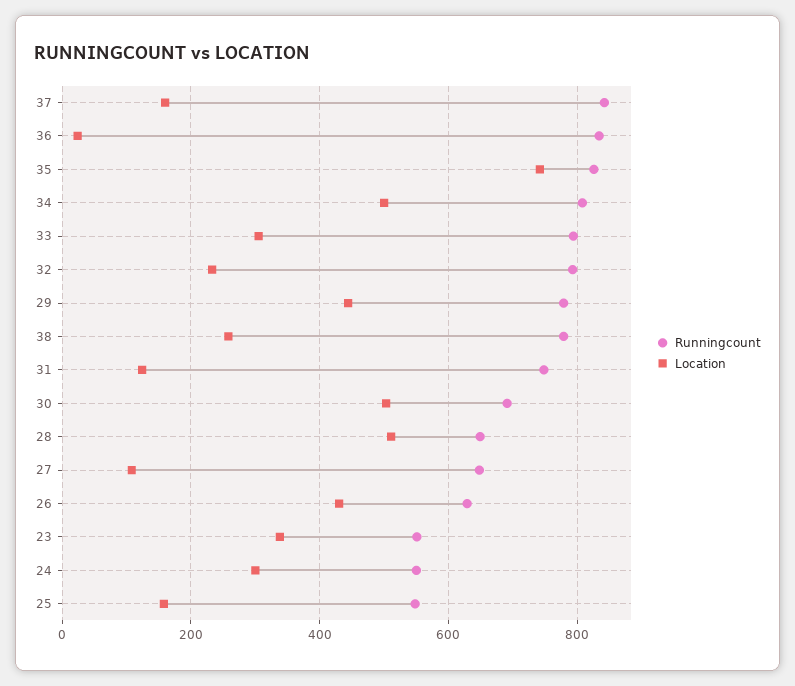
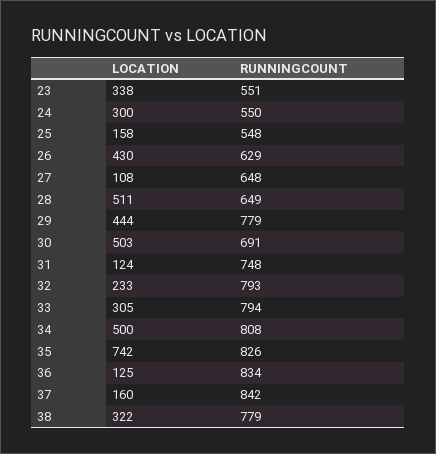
  {
    "Runningcount": {
      "37": 842,
      "36": 834,
      "35": 826,
      "34": 808,
      "33": 794,
      "32": 793,
      "29": 779,
      "38": 779,
      "31": 748,
      "30": 691,
      "28": 649,
      "27": 648,
      "26": 629,
      "23": 551,
      "24": 550,
      "25": 548
    },
    "Location": {
      "37": 160,
-     "36": 20,
+     "36": 125,
      "35": 742,
      "34": 500,
      "33": 305,
      "32": 233,
      "29": 444,
-     "38": 260,
+     "38": 322,
      "31": 124,
      "30": 503,
      "28": 511,
      "27": 108,
      "26": 430,
      "23": 338,
      "24": 300,
      "25": 158
    }
  }

